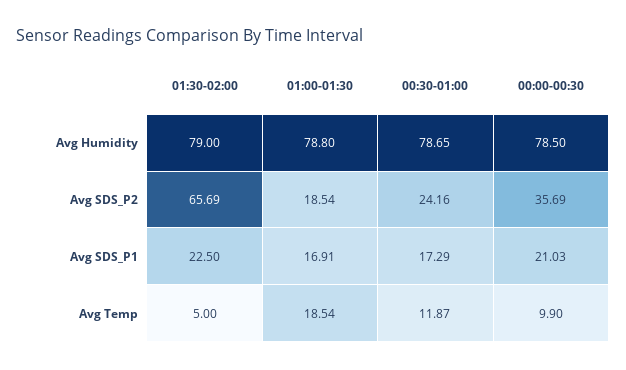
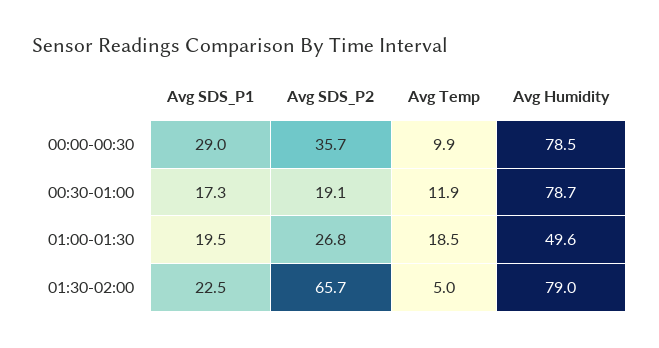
  {
    "01:30-02:00": {
      "Avg Humidity": 79,
      "Avg SDS_P2": 65.69,
      "Avg SDS_P1": 22.5,
      "Avg Temp": 5
    },
    "01:00-01:30": {
-     "Avg Humidity": 78.8,
+     "Avg Humidity": 49.6,
-     "Avg SDS_P2": 18.54,
+     "Avg SDS_P2": 26.8,
-     "Avg SDS_P1": 16.91,
+     "Avg SDS_P1": 19.5,
      "Avg Temp": 18.54
    },
    "00:30-01:00": {
      "Avg Humidity": 78.65,
-     "Avg SDS_P2": 24.16,
+     "Avg SDS_P2": 19.1,
      "Avg SDS_P1": 17.29,
      "Avg Temp": 11.87
    },
    "00:00-00:30": {
      "Avg Humidity": 78.5,
      "Avg SDS_P2": 35.69,
-     "Avg SDS_P1": 21.03,
+     "Avg SDS_P1": 29,
      "Avg Temp": 9.9
    }
  }

